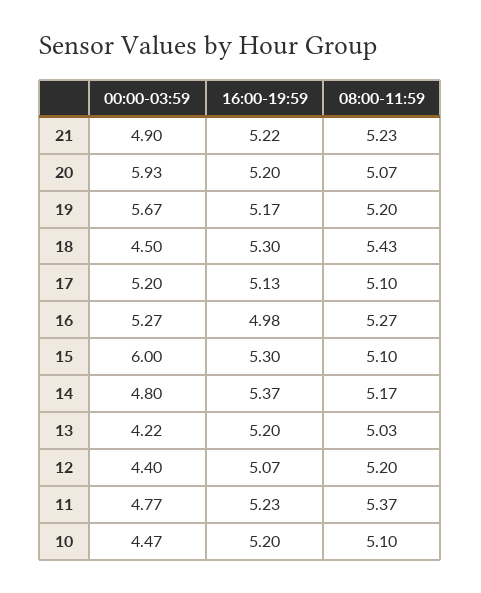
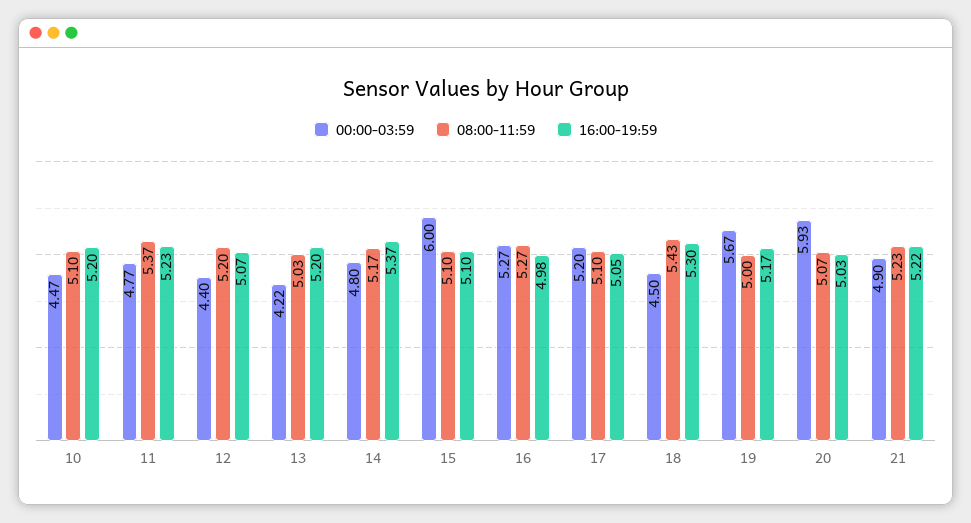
  {
    "00:00-03:59": {
      "21": 4.9,
      "20": 5.93,
      "19": 5.67,
      "18": 4.5,
      "17": 5.2,
      "16": 5.27,
      "15": 6,
      "14": 4.8,
      "13": 4.22,
      "12": 4.4,
      "11": 4.77,
      "10": 4.47
    },
    "16:00-19:59": {
      "21": 5.22,
-     "20": 5.2,
+     "20": 5.03,
      "19": 5.17,
      "18": 5.3,
-     "17": 5.13,
+     "17": 5.05,
      "16": 4.98,
-     "15": 5.3,
+     "15": 5.1,
      "14": 5.37,
      "13": 5.2,
      "12": 5.07,
      "11": 5.23,
      "10": 5.2
    },
    "08:00-11:59": {
      "21": 5.23,
      "20": 5.07,
-     "19": 5.2,
+     "19": 5,
      "18": 5.43,
      "17": 5.1,
      "16": 5.27,
      "15": 5.1,
      "14": 5.17,
      "13": 5.03,
      "12": 5.2,
      "11": 5.37,
      "10": 5.1
    }
  }

